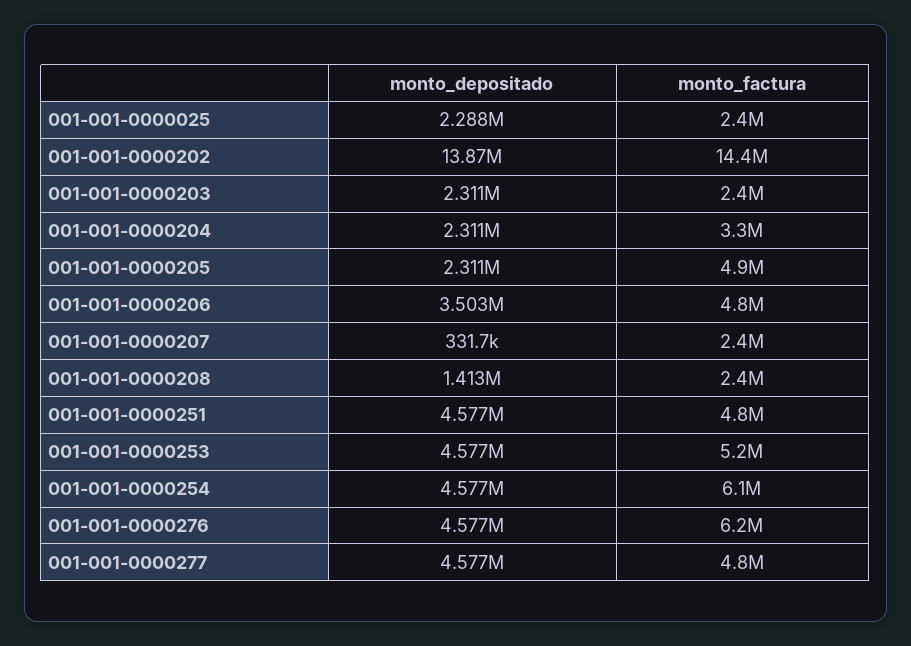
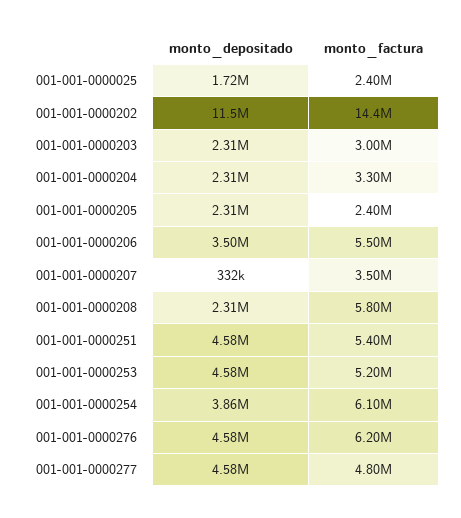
  {
    "monto_depositado": {
-     "001-001-0000025": 2288000,
+     "001-001-0000025": 1720000,
-     "001-001-0000202": 13870000,
+     "001-001-0000202": 11500000,
      "001-001-0000203": 2311000,
      "001-001-0000204": 2311000,
      "001-001-0000205": 2311000,
      "001-001-0000206": 3503000,
      "001-001-0000207": 331700,
-     "001-001-0000208": 1413000,
+     "001-001-0000208": 2310000,
      "001-001-0000251": 4577000,
      "001-001-0000253": 4577000,
-     "001-001-0000254": 4577000,
+     "001-001-0000254": 3860000,
      "001-001-0000276": 4577000,
      "001-001-0000277": 4577000
    },
    "monto_factura": {
      "001-001-0000025": 2400000,
      "001-001-0000202": 14400000,
-     "001-001-0000203": 2400000,
+     "001-001-0000203": 3000000,
      "001-001-0000204": 3300000,
-     "001-001-0000205": 4900000,
+     "001-001-0000205": 2400000,
-     "001-001-0000206": 4800000,
+     "001-001-0000206": 5500000,
-     "001-001-0000207": 2400000,
+     "001-001-0000207": 3500000,
-     "001-001-0000208": 2400000,
+     "001-001-0000208": 5800000,
-     "001-001-0000251": 4800000,
+     "001-001-0000251": 5400000,
      "001-001-0000253": 5200000,
      "001-001-0000254": 6100000,
      "001-001-0000276": 6200000,
      "001-001-0000277": 4800000
    }
  }

